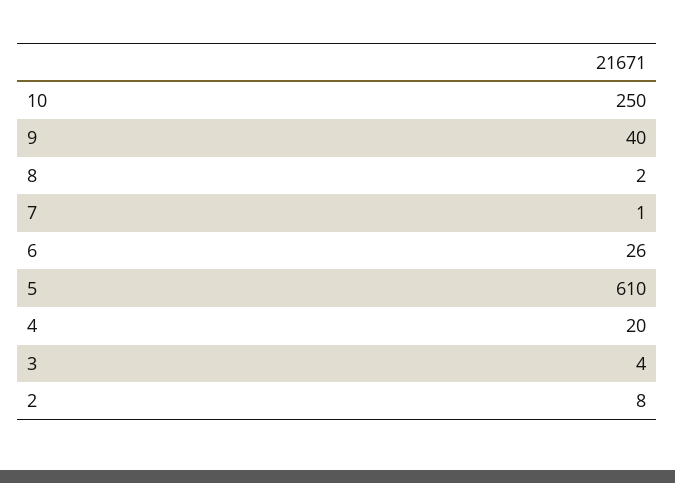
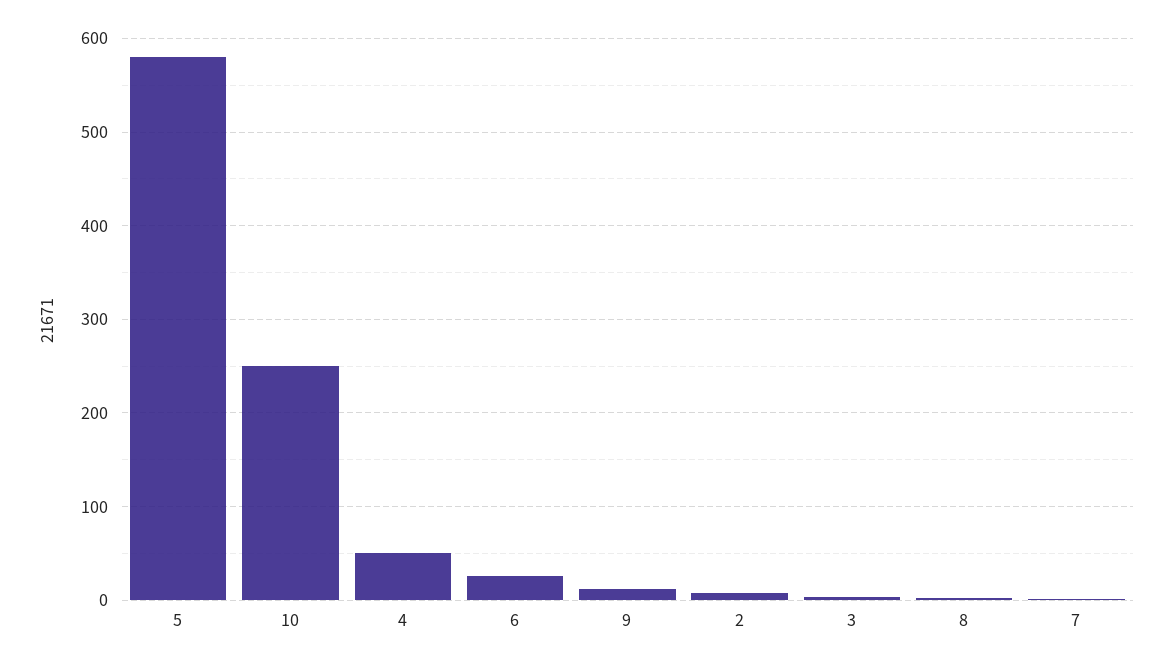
  {
    "10": 250,
-   "9": 40,
+   "9": 10,
    "8": 2,
    "7": 1,
    "6": 26,
-   "5": 610,
+   "5": 580,
-   "4": 20,
+   "4": 50,
    "3": 4,
    "2": 8
  }

